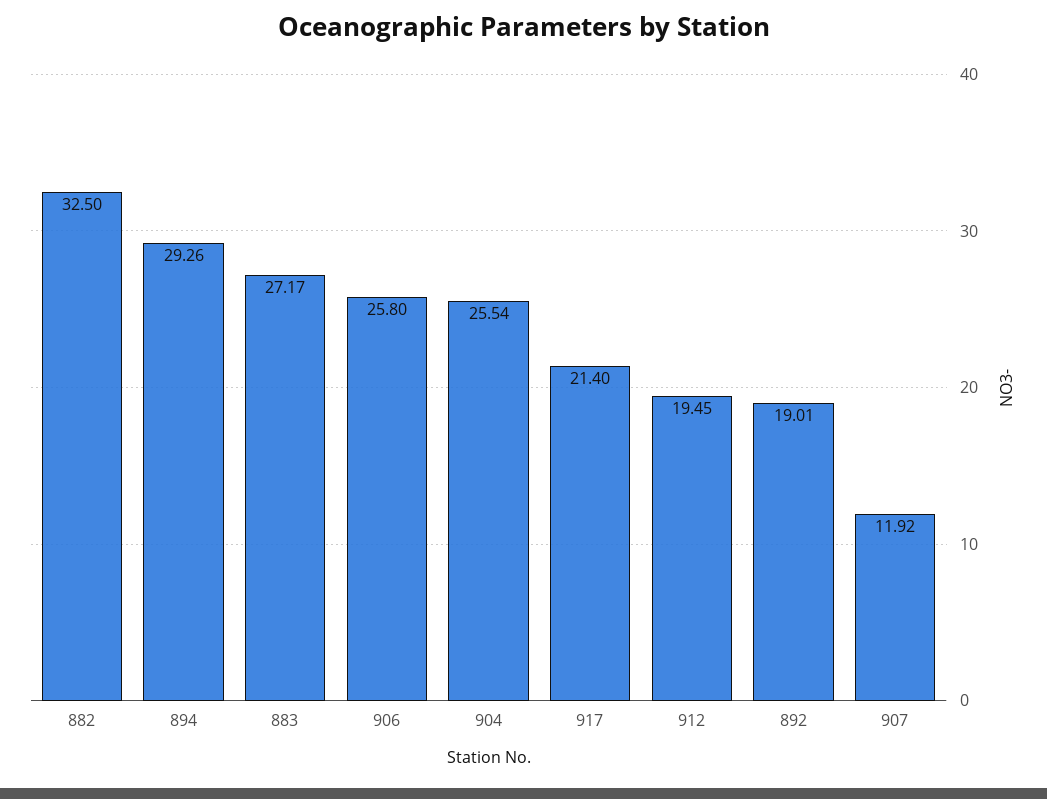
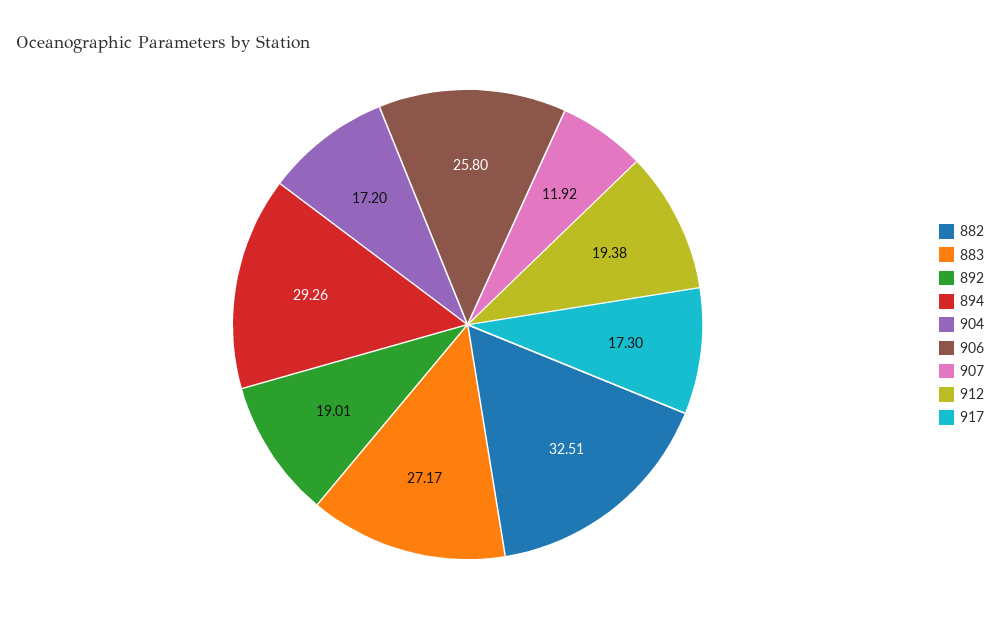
  {
-   "882": 32.5,
+   "882": 32.51,
    "894": 29.26,
    "883": 27.17,
    "906": 25.8,
-   "904": 25.54,
+   "904": 17.2,
-   "917": 21.4,
+   "917": 17.3,
-   "912": 19.45,
+   "912": 19.38,
    "892": 19.01,
    "907": 11.92
  }

